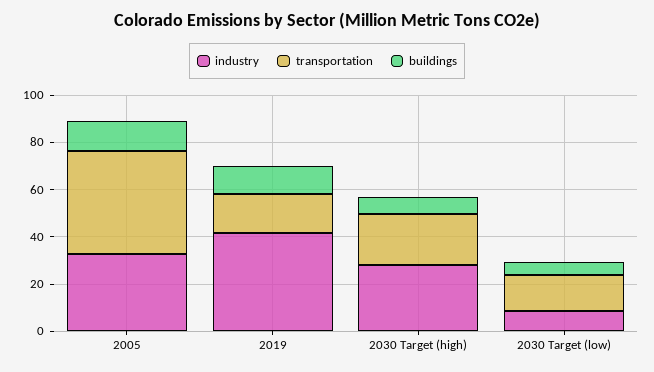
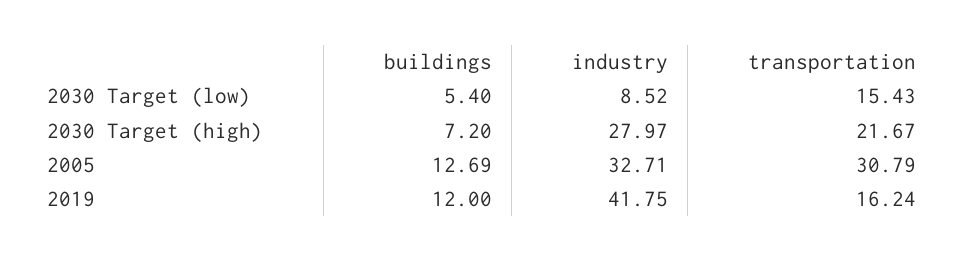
  {
    "industry": {
      "2005": 32.71,
      "2019": 41.75,
      "2030 Target (high)": 27.97,
      "2030 Target (low)": 8.52
    },
    "transportation": {
-     "2005": 45,
+     "2005": 30.79,
      "2019": 16.24,
      "2030 Target (high)": 21.67,
      "2030 Target (low)": 15.43
    },
    "buildings": {
      "2005": 12.69,
      "2019": 12,
      "2030 Target (high)": 7.2,
      "2030 Target (low)": 5.4
    }
  }

